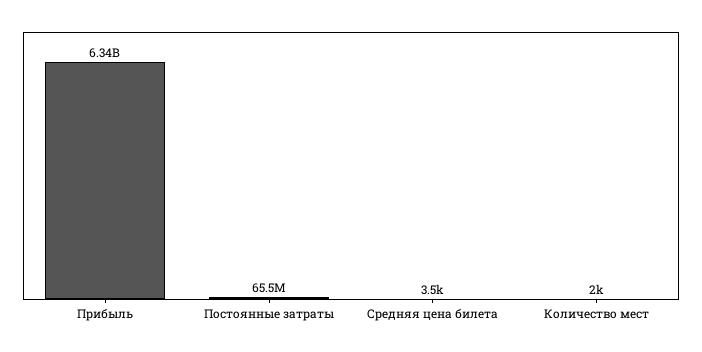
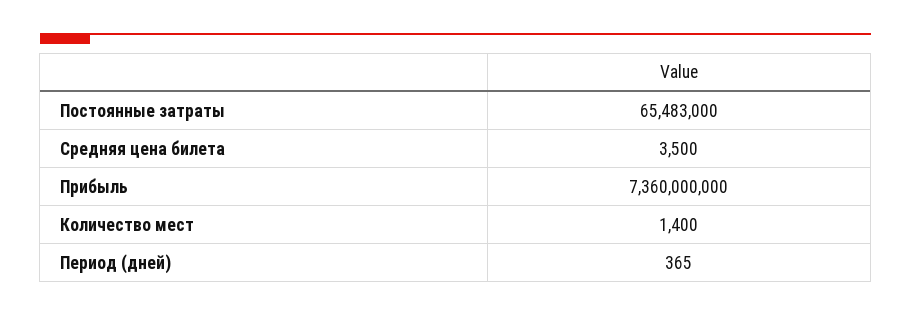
  {
-   "Прибыль": 6340000000,
+   "Прибыль": 7360000000,
    "Постоянные затраты": 65483000,
    "Средняя цена билета": 3500,
-   "Количество мест": 2000
+   "Количество мест": 1400,
+   "Период (дней)": 365
  }

